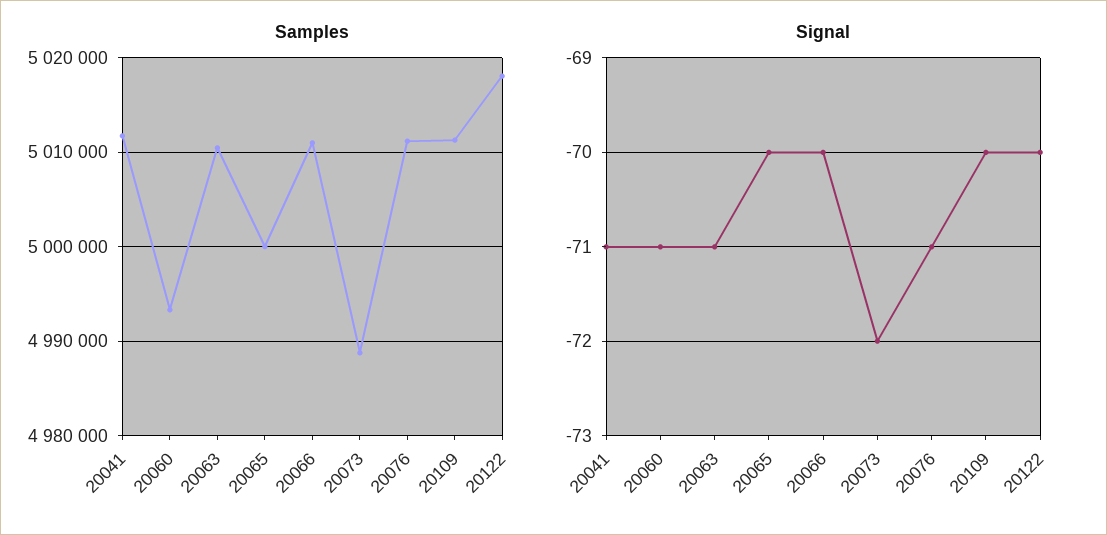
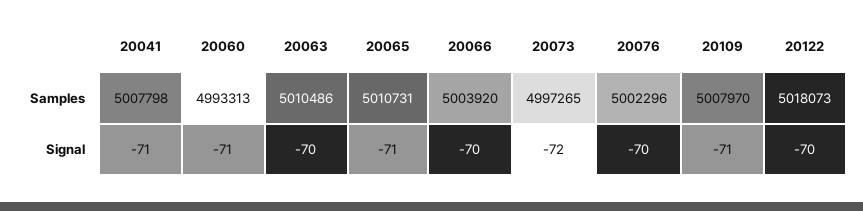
  {
    "Samples": {
-     "20041": 5012000,
+     "20041": 5007798,
      "20060": 4993313,
      "20063": 5010486,
-     "20065": 5000000,
+     "20065": 5010731,
-     "20066": 5011000,
+     "20066": 5003920,
-     "20073": 4989000,
+     "20073": 4997265,
-     "20076": 5011000,
+     "20076": 5002296,
-     "20109": 5011000,
+     "20109": 5007970,
      "20122": 5018073
    },
    "Signal": {
      "20041": -71,
      "20060": -71,
-     "20063": -71,
+     "20063": -70,
-     "20065": -70,
+     "20065": -71,
      "20066": -70,
      "20073": -72,
-     "20076": -71,
+     "20076": -70,
-     "20109": -70,
+     "20109": -71,
      "20122": -70
    }
  }

